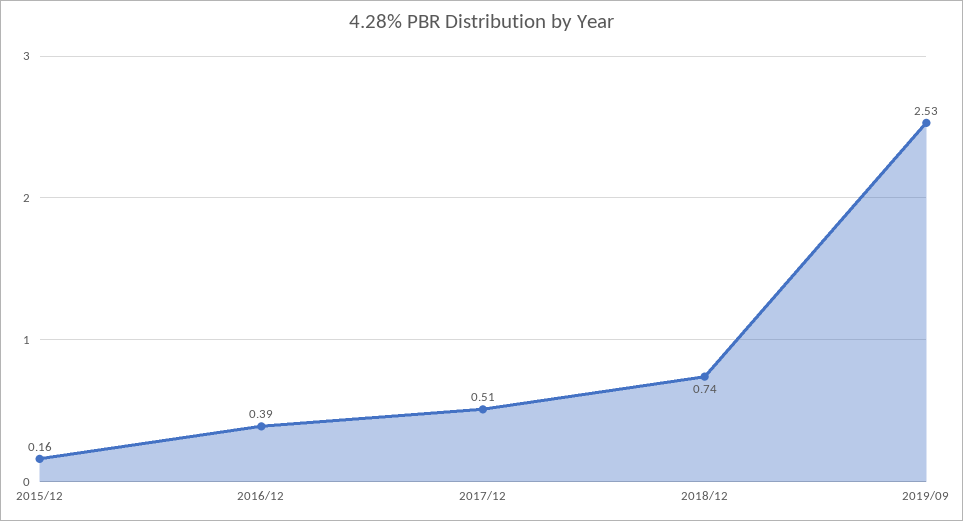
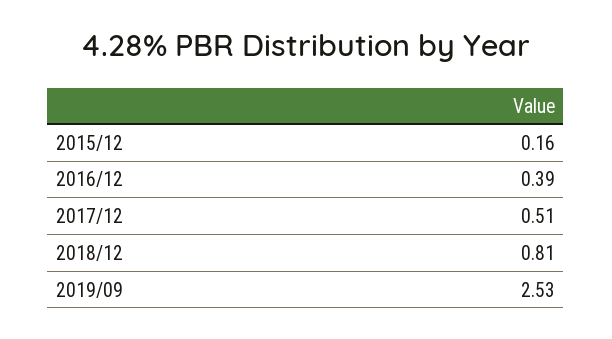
  {
    "2015/12": 0.16,
    "2016/12": 0.39,
    "2017/12": 0.51,
-   "2018/12": 0.74,
+   "2018/12": 0.81,
    "2019/09": 2.53
  }

